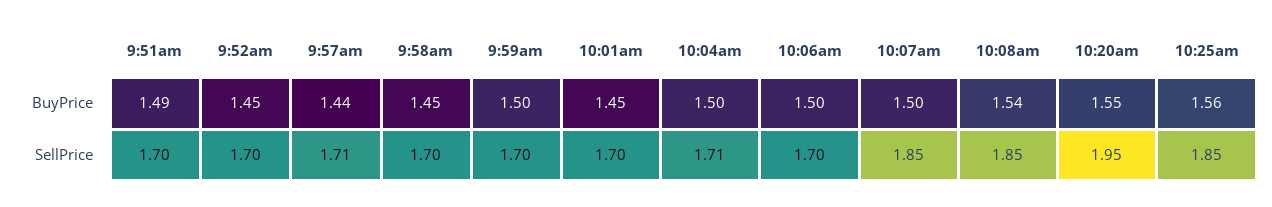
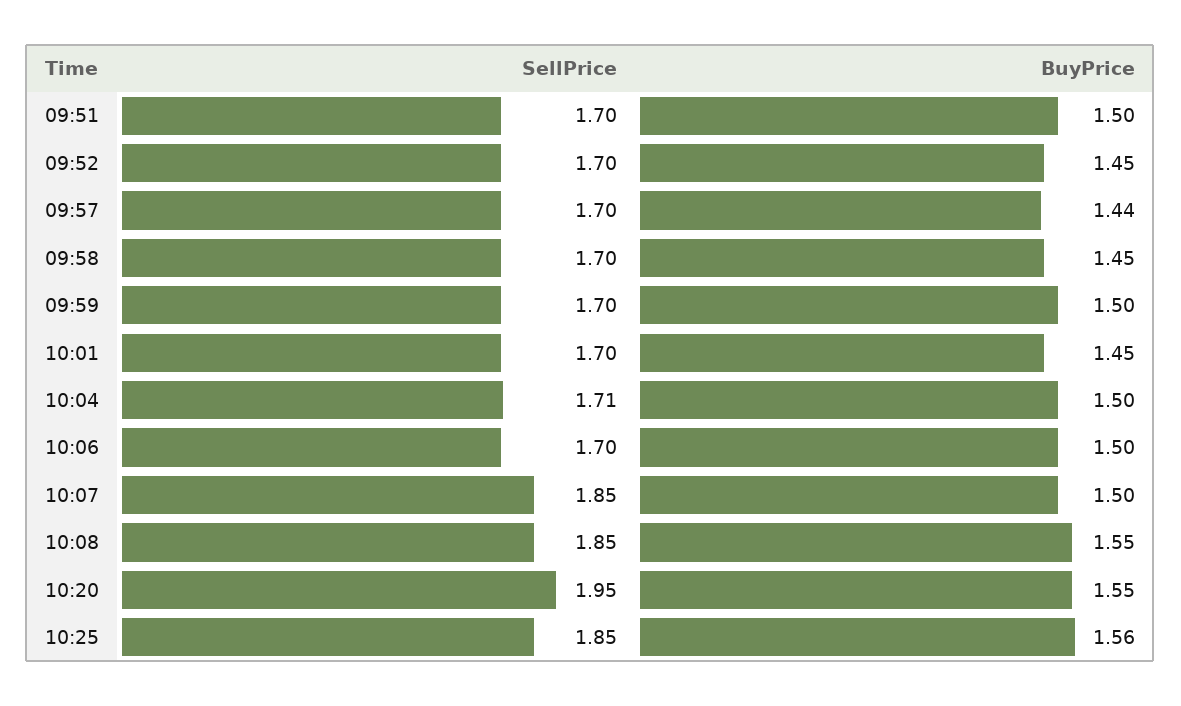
  {
    "9:51am": {
-     "BuyPrice": 1.49,
+     "BuyPrice": 1.5,
      "SellPrice": 1.7
    },
    "9:52am": {
      "BuyPrice": 1.45,
      "SellPrice": 1.7
    },
    "9:57am": {
      "BuyPrice": 1.44,
-     "SellPrice": 1.71
+     "SellPrice": 1.7
    },
    "9:58am": {
      "BuyPrice": 1.45,
      "SellPrice": 1.7
    },
    "9:59am": {
      "BuyPrice": 1.5,
      "SellPrice": 1.7
    },
    "10:01am": {
      "BuyPrice": 1.45,
      "SellPrice": 1.7
    },
    "10:04am": {
      "BuyPrice": 1.5,
      "SellPrice": 1.71
    },
    "10:06am": {
      "BuyPrice": 1.5,
      "SellPrice": 1.7
    },
    "10:07am": {
      "BuyPrice": 1.5,
      "SellPrice": 1.85
    },
    "10:08am": {
-     "BuyPrice": 1.54,
+     "BuyPrice": 1.55,
      "SellPrice": 1.85
    },
    "10:20am": {
      "BuyPrice": 1.55,
      "SellPrice": 1.95
    },
    "10:25am": {
      "BuyPrice": 1.56,
      "SellPrice": 1.85
    }
  }

